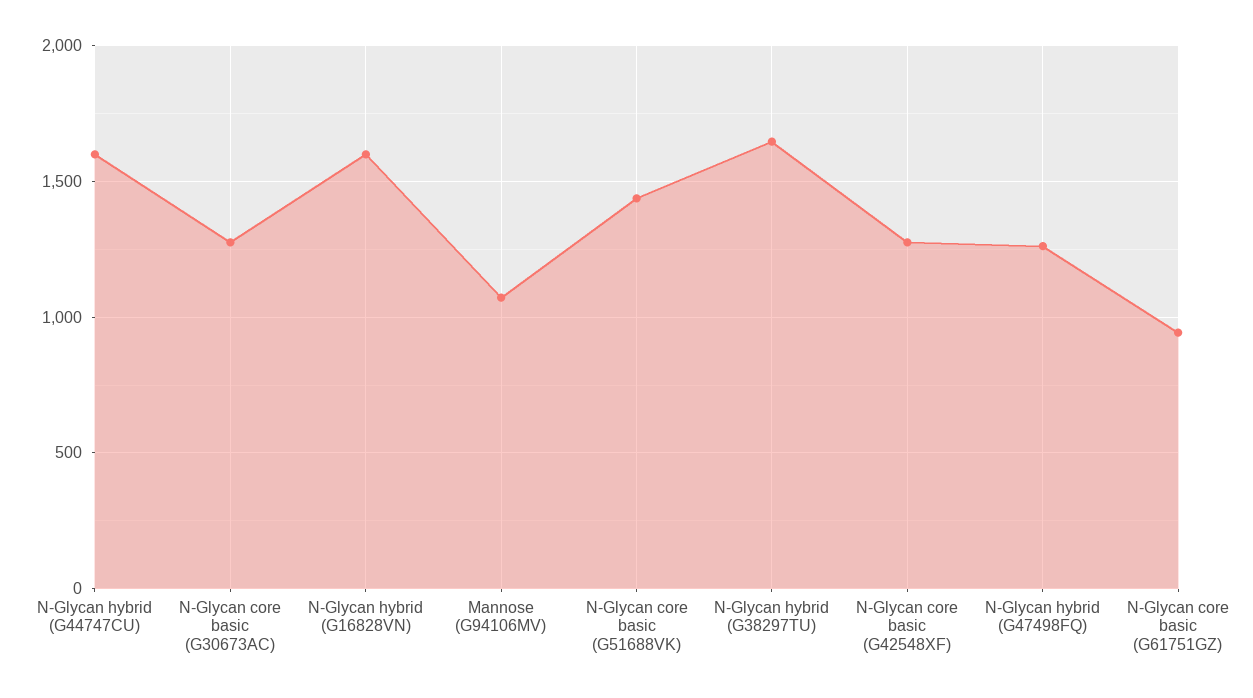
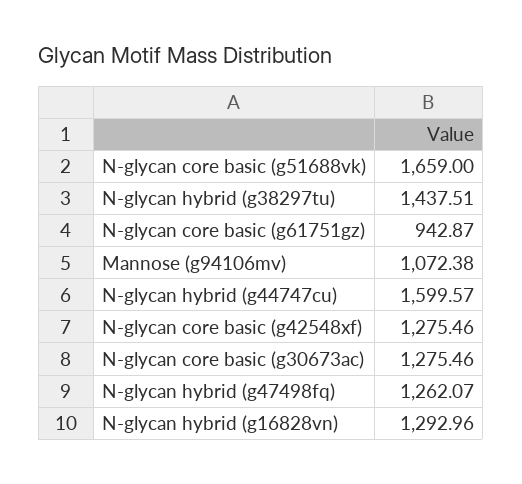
  {
    "N-Glycan hybrid (G44747CU)": 1599.57,
    "N-Glycan core basic (G30673AC)": 1275.46,
-   "N-Glycan hybrid (G16828VN)": 1600,
+   "N-Glycan hybrid (G16828VN)": 1292.96,
    "Mannose (G94106MV)": 1072.38,
-   "N-Glycan core basic (G51688VK)": 1450,
+   "N-Glycan core basic (G51688VK)": 1659,
-   "N-Glycan hybrid (G38297TU)": 1650,
+   "N-Glycan hybrid (G38297TU)": 1437.51,
    "N-Glycan core basic (G42548XF)": 1275.46,
    "N-Glycan hybrid (G47498FQ)": 1262.07,
    "N-Glycan core basic (G61751GZ)": 942.87
  }

